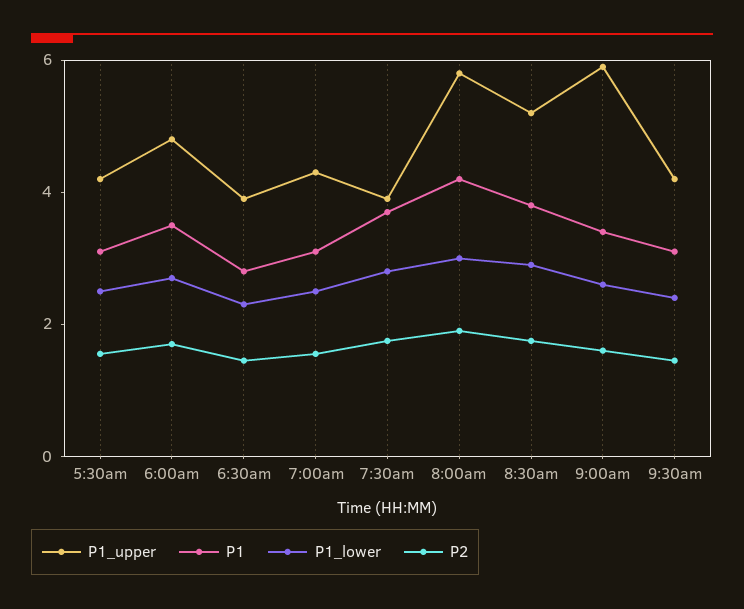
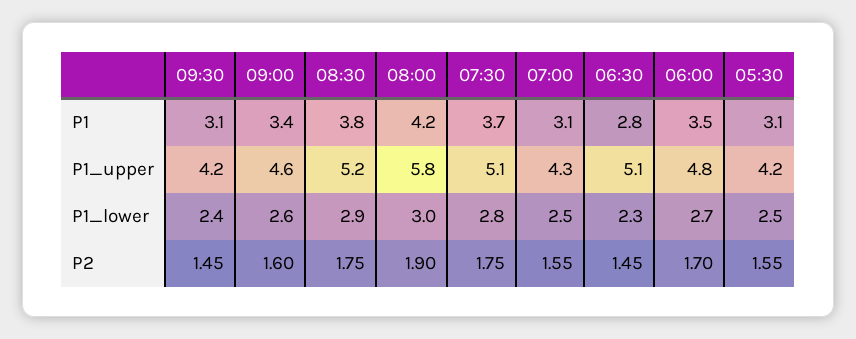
  {
    "P1_upper": {
      "5:30am": 4.2,
      "6:00am": 4.8,
-     "6:30am": 4,
+     "6:30am": 5.1,
      "7:00am": 4.3,
-     "7:30am": 4,
+     "7:30am": 5.1,
      "8:00am": 5.8,
      "8:30am": 5.2,
-     "9:00am": 6,
+     "9:00am": 4.6,
      "9:30am": 4.2
    },
    "P1": {
      "5:30am": 3.1,
      "6:00am": 3.5,
      "6:30am": 2.8,
      "7:00am": 3.1,
      "7:30am": 3.7,
      "8:00am": 4.2,
      "8:30am": 3.8,
      "9:00am": 3.4,
      "9:30am": 3.1
    },
    "P1_lower": {
      "5:30am": 2.5,
      "6:00am": 2.7,
      "6:30am": 2.3,
      "7:00am": 2.5,
      "7:30am": 2.8,
      "8:00am": 3,
      "8:30am": 2.9,
      "9:00am": 2.6,
      "9:30am": 2.4
    },
    "P2": {
      "5:30am": 1.55,
      "6:00am": 1.7,
      "6:30am": 1.45,
      "7:00am": 1.55,
      "7:30am": 1.75,
      "8:00am": 1.9,
      "8:30am": 1.75,
      "9:00am": 1.6,
      "9:30am": 1.45
    }
  }

